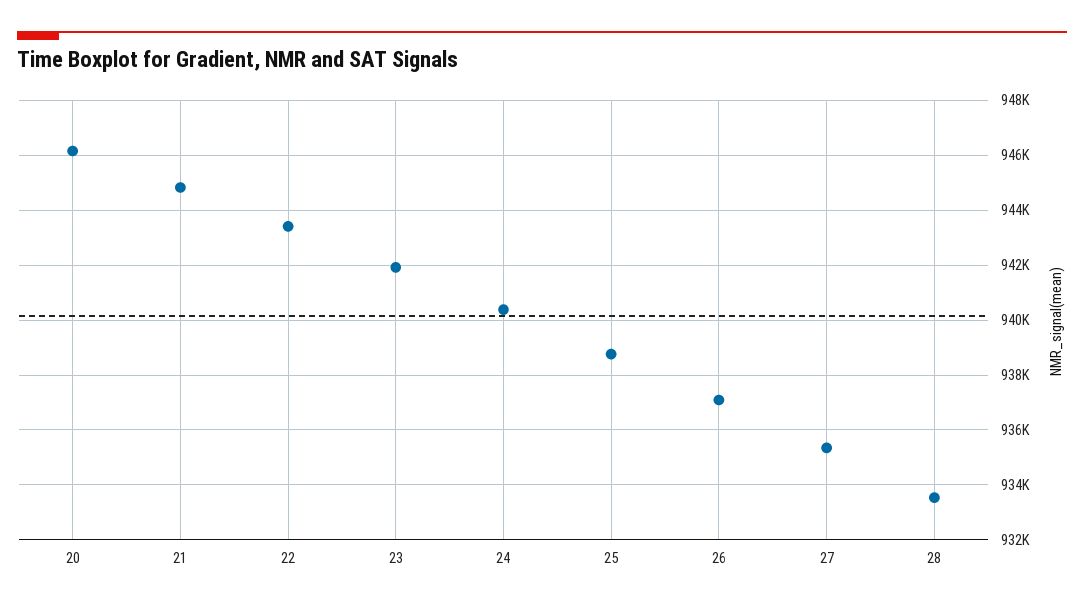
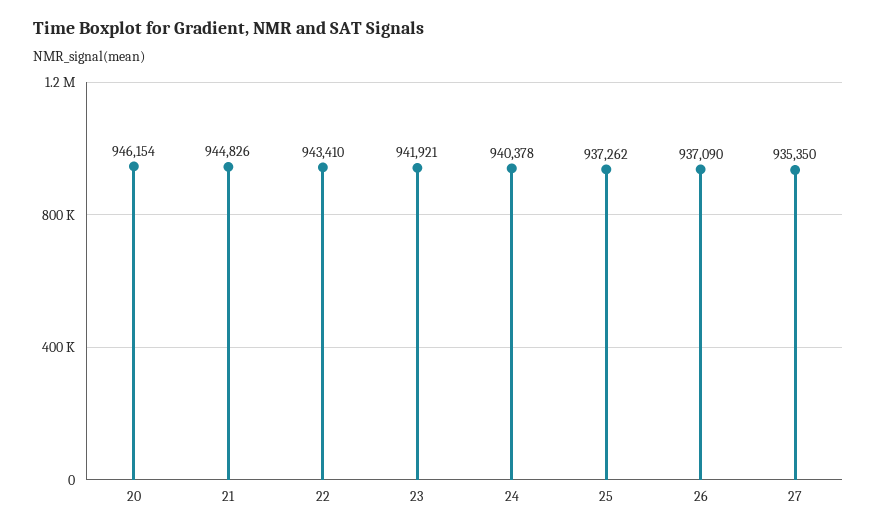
  {
    "20": 946154,
    "21": 944826,
    "22": 943410,
    "23": 941921,
    "24": 940378,
-   "25": 938750,
+   "25": 937262,
    "26": 937090,
-   "27": 935350,
+   "27": 935350
-   "28": 933500
  }

